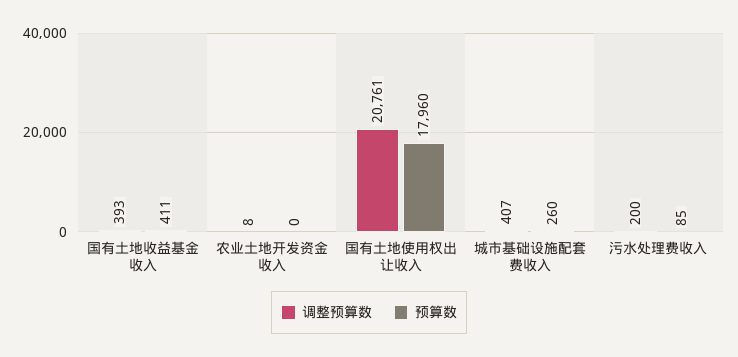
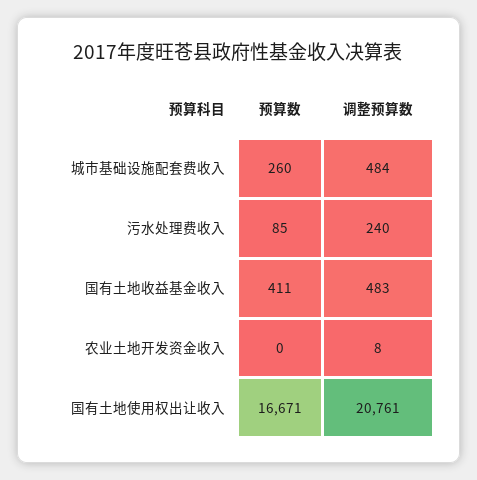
  {
    "调整预算数": {
-     "国有土地收益基金收入": 393,
+     "国有土地收益基金收入": 483,
      "农业土地开发资金收入": 8,
      "国有土地使用权出让收入": 20761,
-     "城市基础设施配套费收入": 407,
+     "城市基础设施配套费收入": 484,
-     "污水处理费收入": 200
+     "污水处理费收入": 240
    },
    "预算数": {
      "国有土地收益基金收入": 411,
      "农业土地开发资金收入": 0,
-     "国有土地使用权出让收入": 17960,
+     "国有土地使用权出让收入": 16671,
      "城市基础设施配套费收入": 260,
      "污水处理费收入": 85
    }
  }

